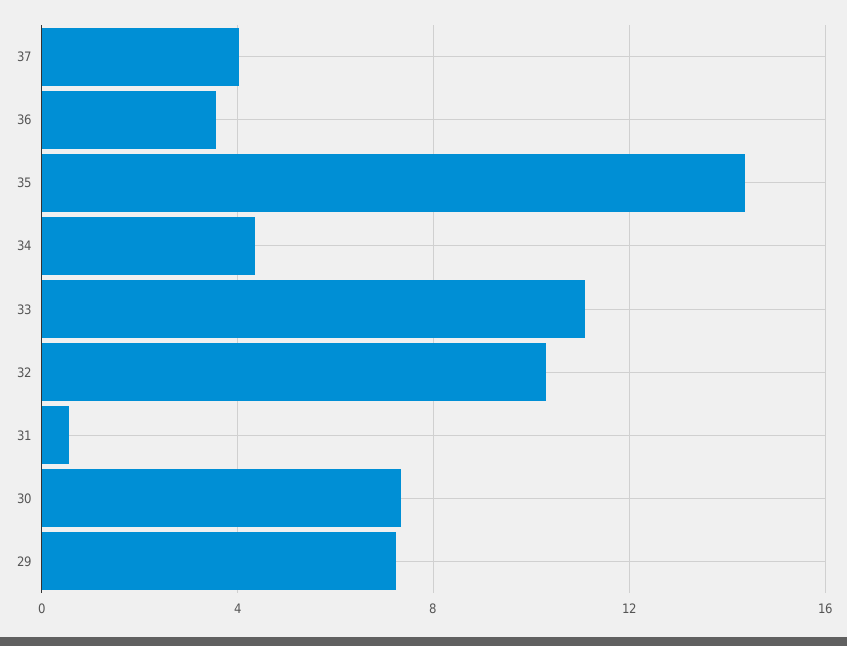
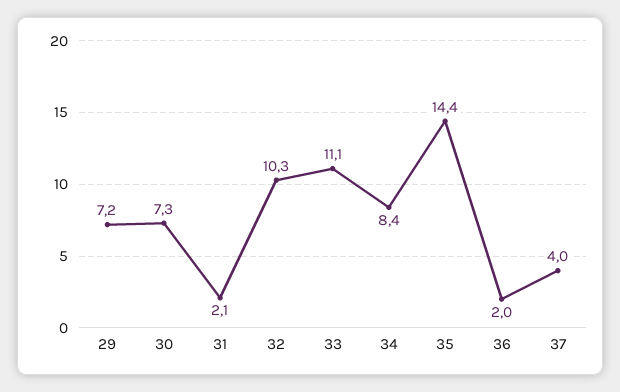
  {
    "37": 4,
-   "36": 3.5,
+   "36": 2,
    "35": 14.4,
-   "34": 4.5,
+   "34": 8.4,
    "33": 11.1,
    "32": 10.3,
-   "31": 0.5,
+   "31": 2.1,
    "30": 7.3,
    "29": 7.2
  }

